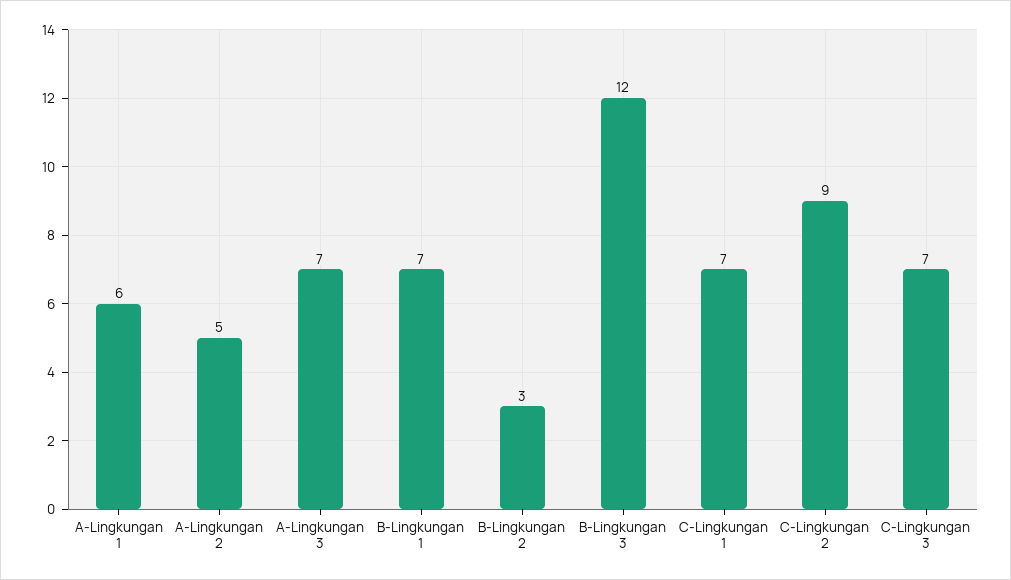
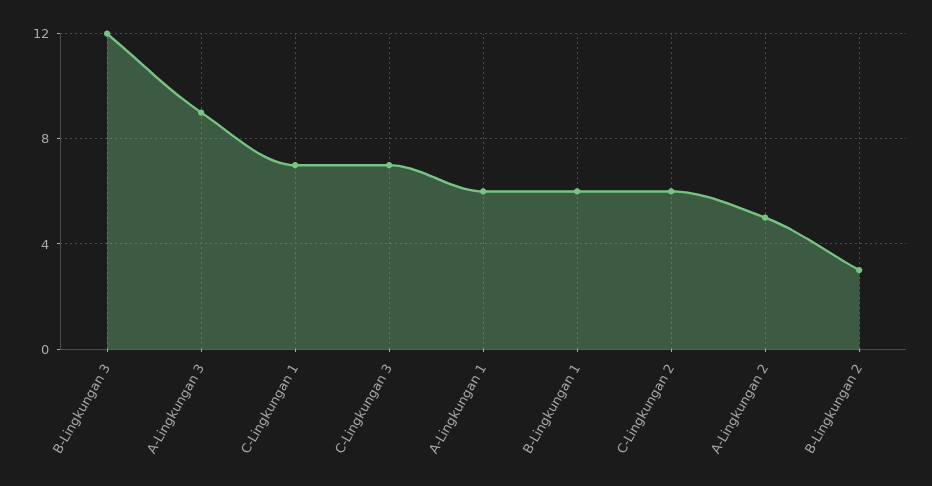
  {
    "A-Lingkungan 1": 6,
    "A-Lingkungan 2": 5,
-   "A-Lingkungan 3": 7,
+   "A-Lingkungan 3": 9,
-   "B-Lingkungan 1": 7,
+   "B-Lingkungan 1": 6,
    "B-Lingkungan 2": 3,
    "B-Lingkungan 3": 12,
    "C-Lingkungan 1": 7,
-   "C-Lingkungan 2": 9,
+   "C-Lingkungan 2": 6,
    "C-Lingkungan 3": 7
  }

